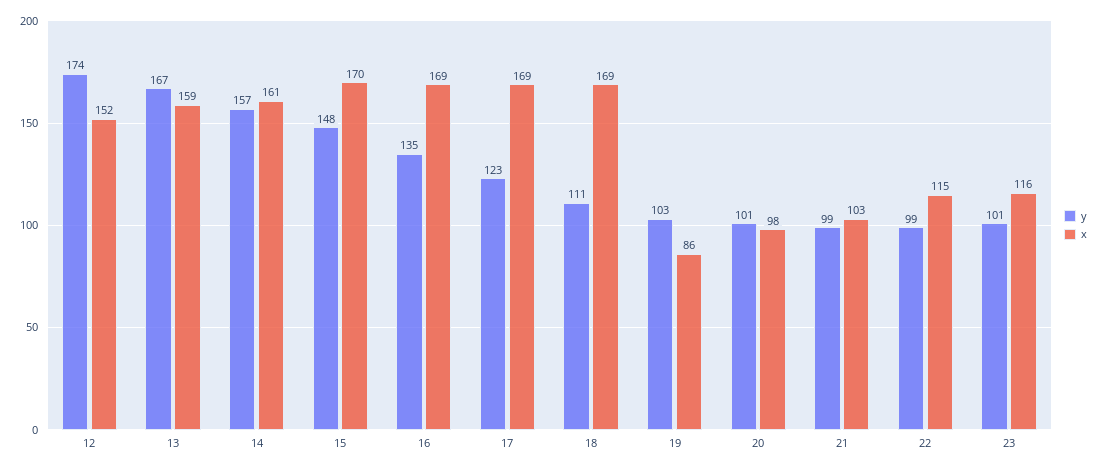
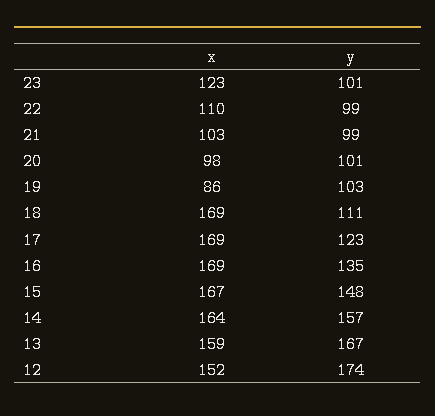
  {
    "y": {
      "12": 174,
      "13": 167,
      "14": 157,
      "15": 148,
      "16": 135,
      "17": 123,
      "18": 111,
      "19": 103,
      "20": 101,
      "21": 99,
      "22": 99,
      "23": 101
    },
    "x": {
      "12": 152,
      "13": 159,
-     "14": 161,
+     "14": 164,
-     "15": 170,
+     "15": 167,
      "16": 169,
      "17": 169,
      "18": 169,
      "19": 86,
      "20": 98,
      "21": 103,
-     "22": 115,
+     "22": 110,
-     "23": 116
+     "23": 123
    }
  }

